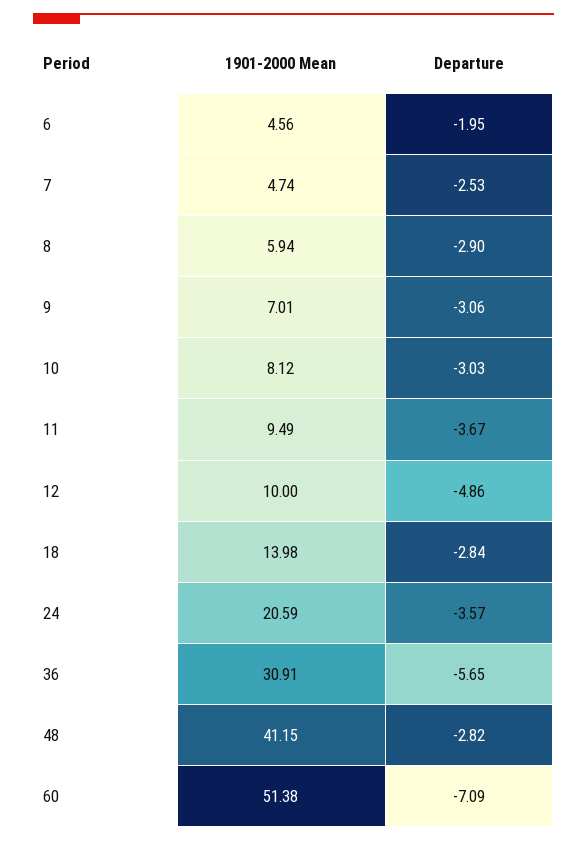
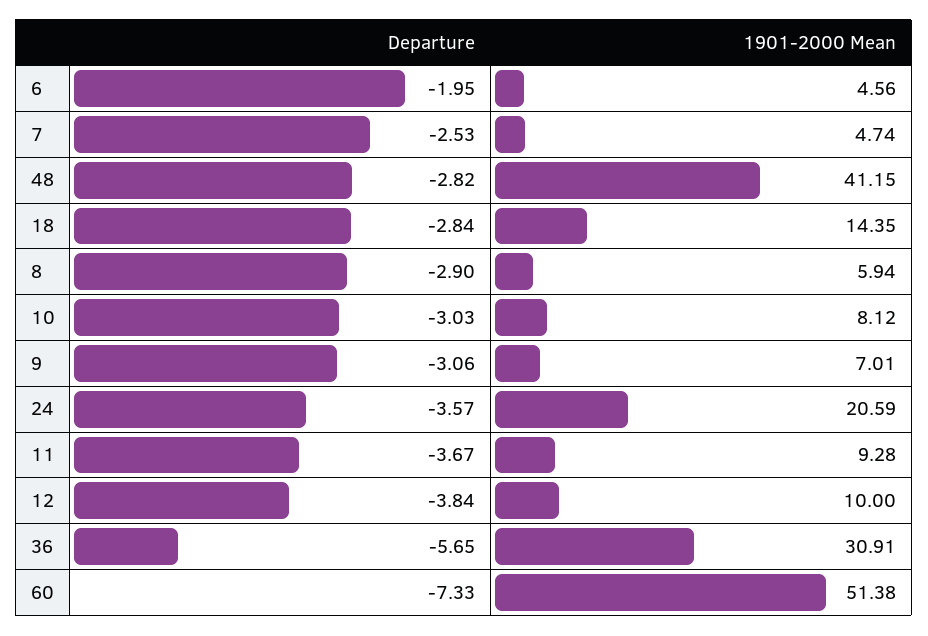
  {
    "1901-2000 Mean": {
      "6": 4.56,
      "7": 4.74,
      "8": 5.94,
      "9": 7.01,
      "10": 8.12,
-     "11": 9.49,
+     "11": 9.28,
      "12": 10,
-     "18": 13.98,
+     "18": 14.35,
      "24": 20.59,
      "36": 30.91,
      "48": 41.15,
      "60": 51.38
    },
    "Departure": {
      "6": -1.95,
      "7": -2.53,
      "8": -2.9,
      "9": -3.06,
      "10": -3.03,
      "11": -3.67,
-     "12": -4.86,
+     "12": -3.84,
      "18": -2.84,
      "24": -3.57,
      "36": -5.65,
      "48": -2.82,
-     "60": -7.09
+     "60": -7.33
    }
  }

